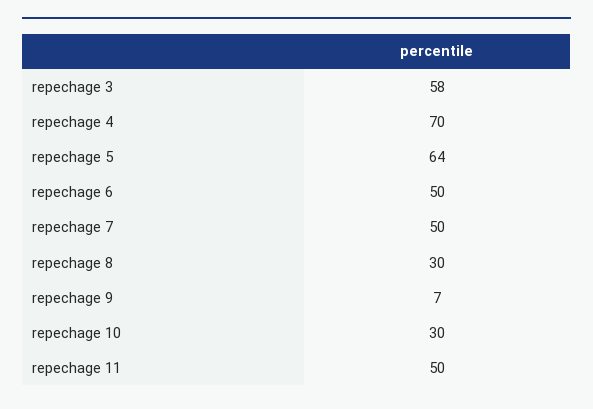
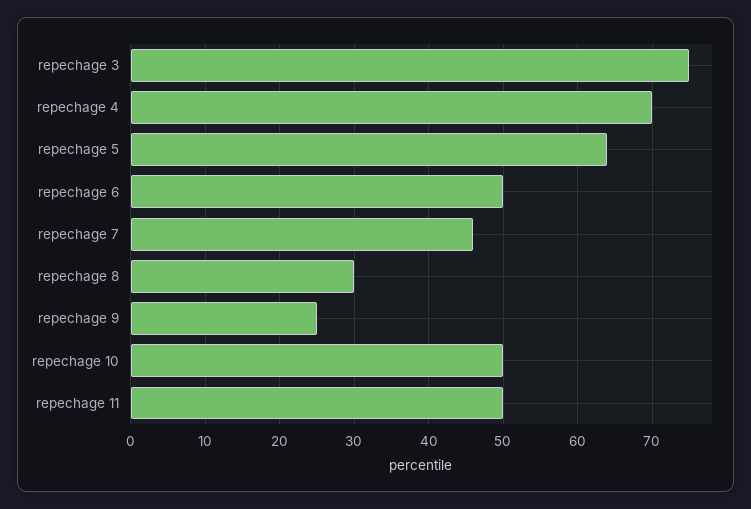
  {
-   "repechage 3": 58,
+   "repechage 3": 75,
    "repechage 4": 70,
    "repechage 5": 64,
    "repechage 6": 50,
-   "repechage 7": 50,
+   "repechage 7": 46,
    "repechage 8": 30,
-   "repechage 9": 7,
+   "repechage 9": 25,
-   "repechage 10": 30,
+   "repechage 10": 50,
    "repechage 11": 50
  }

